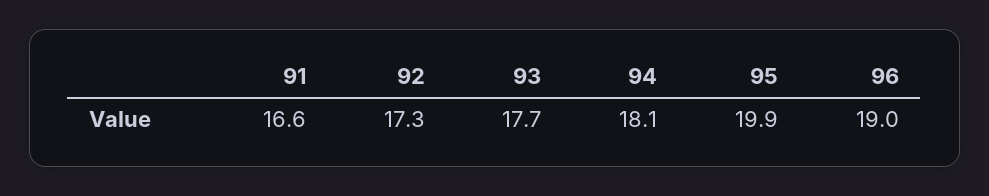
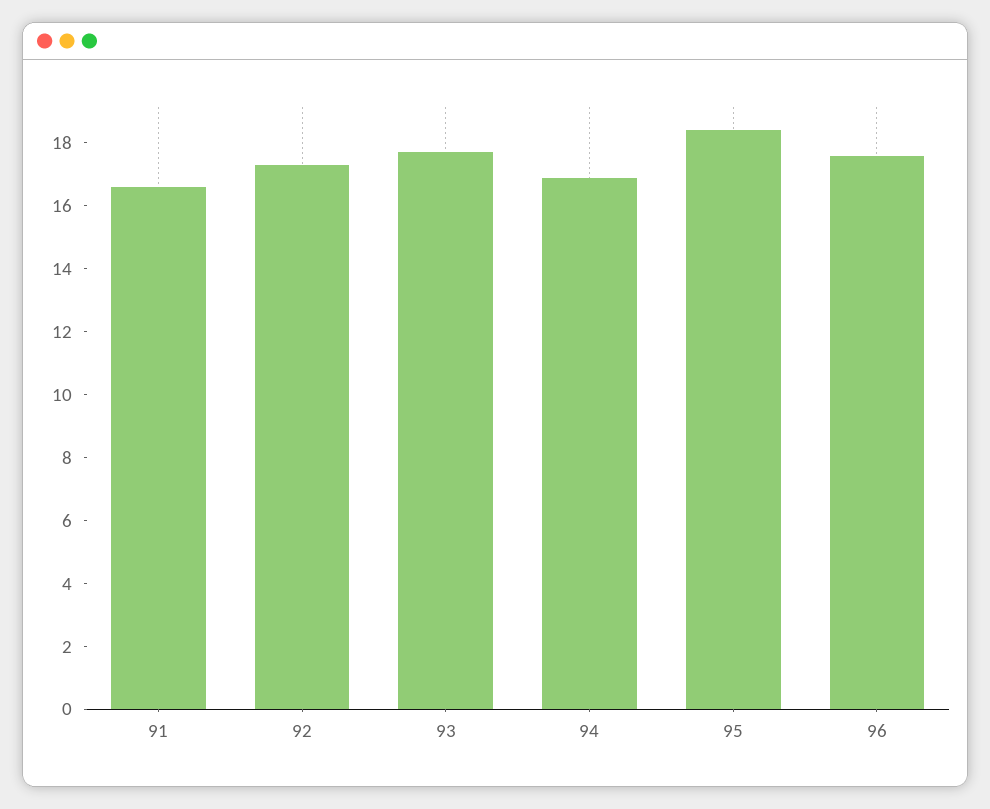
  {
    "91": 16.6,
    "92": 17.3,
    "93": 17.7,
-   "94": 18.1,
+   "94": 17,
-   "95": 19.9,
+   "95": 18.5,
-   "96": 19
+   "96": 17.5
  }

